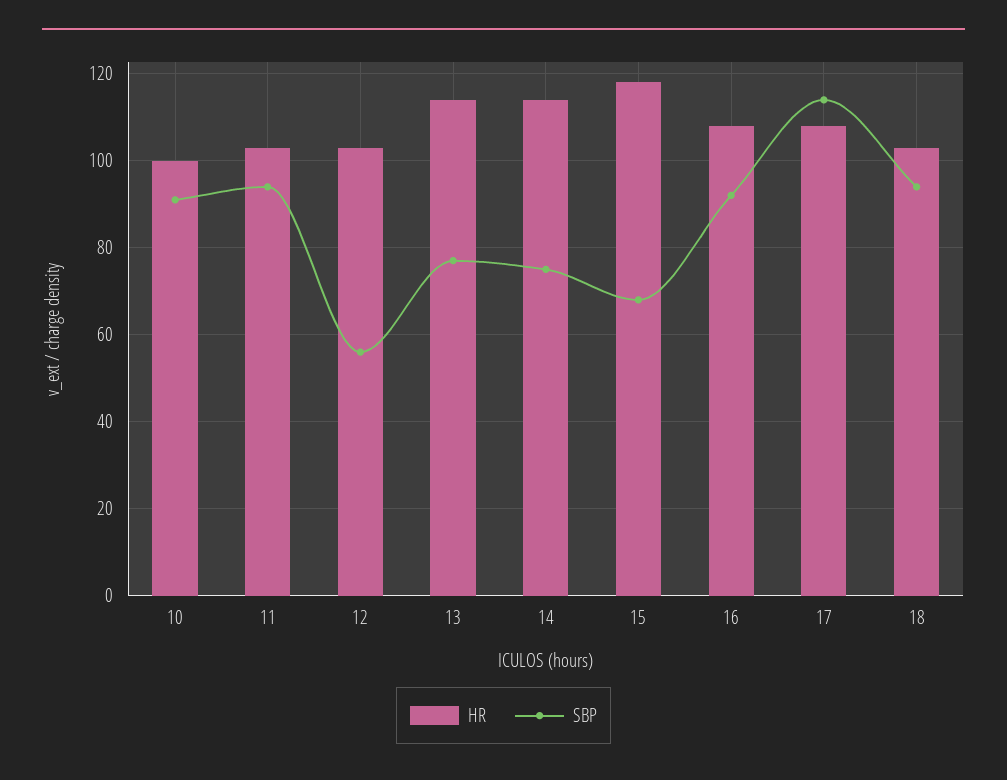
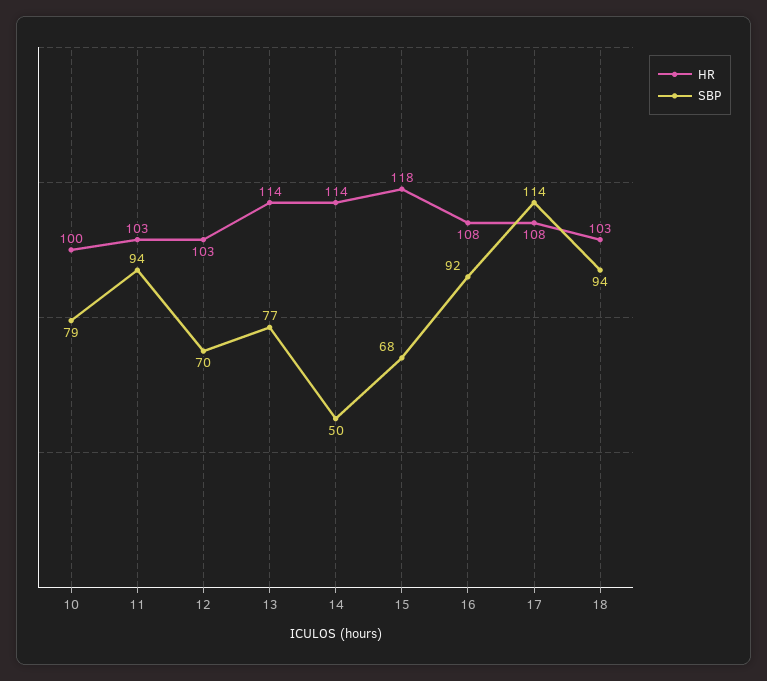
  {
    "HR": {
      "10": 100,
      "11": 103,
      "12": 103,
      "13": 114,
      "14": 114,
      "15": 118,
      "16": 108,
      "17": 108,
      "18": 103
    },
    "SBP": {
-     "10": 90,
+     "10": 79,
      "11": 94,
-     "12": 55,
+     "12": 70,
      "13": 77,
-     "14": 75,
+     "14": 50,
      "15": 68,
      "16": 92,
      "17": 114,
      "18": 94
    }
  }

